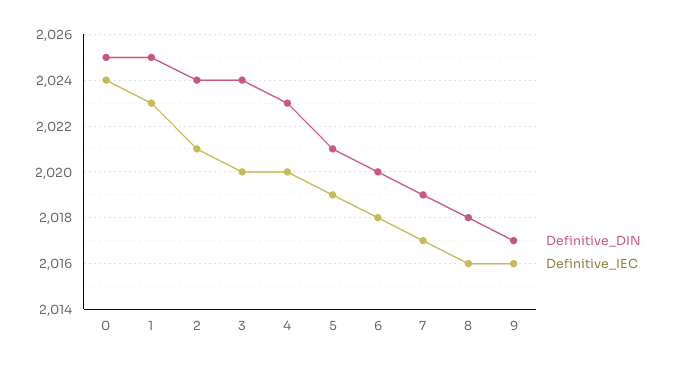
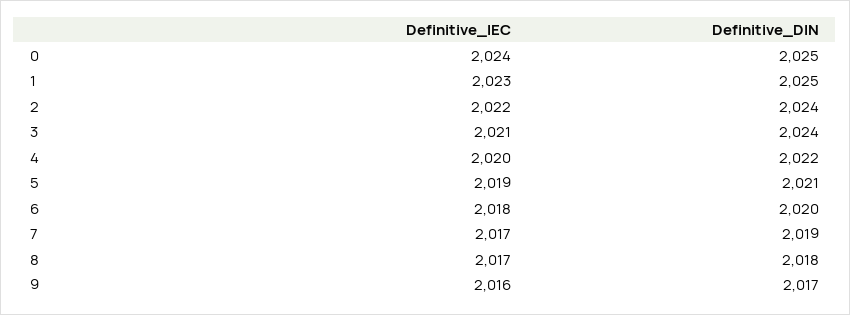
  {
    "Definitive_DIN": {
      "0": 2025,
      "1": 2025,
      "2": 2024,
      "3": 2024,
-     "4": 2023,
+     "4": 2022,
      "5": 2021,
      "6": 2020,
      "7": 2019,
      "8": 2018,
      "9": 2017
    },
    "Definitive_IEC": {
      "0": 2024,
      "1": 2023,
-     "2": 2021,
+     "2": 2022,
-     "3": 2020,
+     "3": 2021,
      "4": 2020,
      "5": 2019,
      "6": 2018,
      "7": 2017,
-     "8": 2016,
+     "8": 2017,
      "9": 2016
    }
  }

